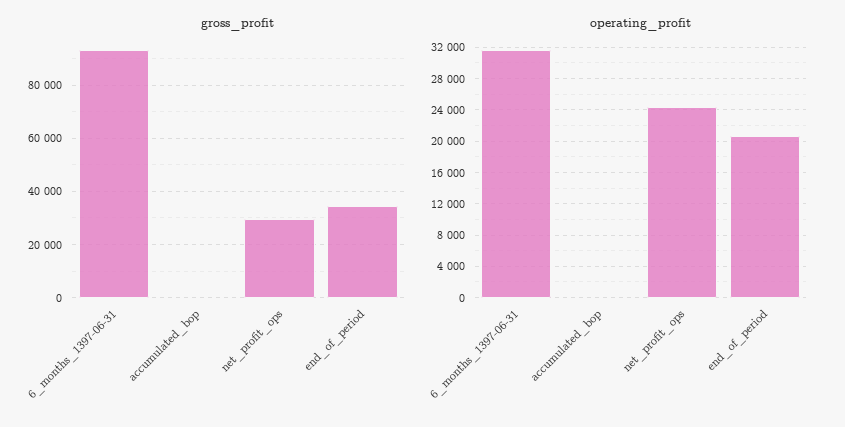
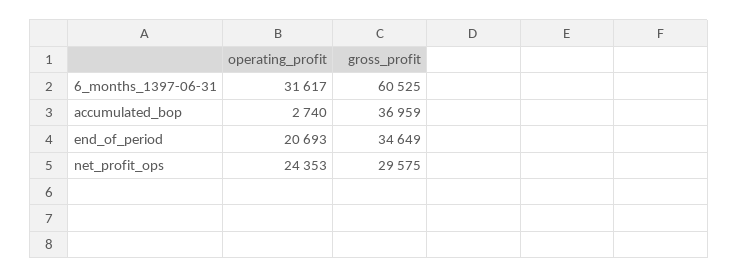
  {
    "gross_profit": {
-     "6_months_1397-06-31": 92500,
+     "6_months_1397-06-31": 60525,
-     "accumulated_bop": 0,
+     "accumulated_bop": 36959,
      "net_profit_ops": 29575,
      "end_of_period": 34649
    },
    "operating_profit": {
      "6_months_1397-06-31": 31617,
-     "accumulated_bop": 0,
+     "accumulated_bop": 2740,
      "net_profit_ops": 24353,
      "end_of_period": 20693
    }
  }

